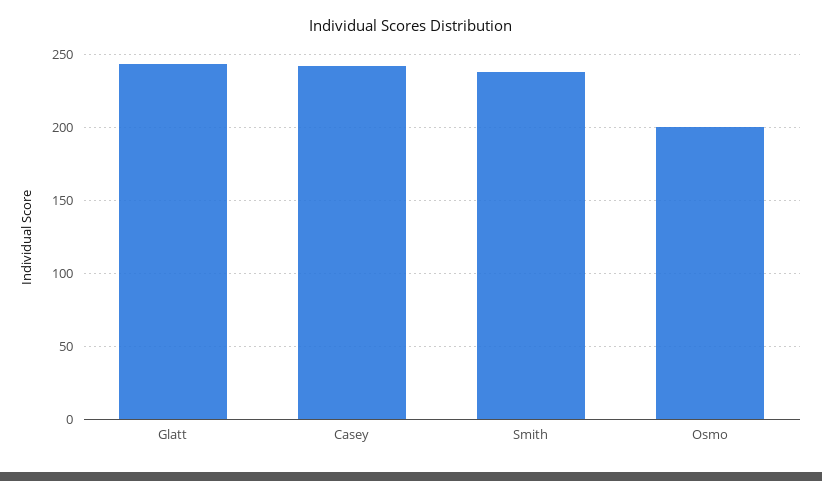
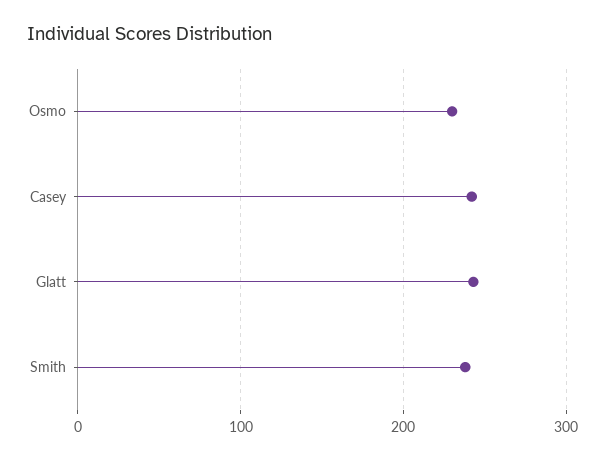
  {
    "Glatt": 245,
    "Casey": 240,
    "Smith": 240,
-   "Osmo": 200
+   "Osmo": 230
  }

